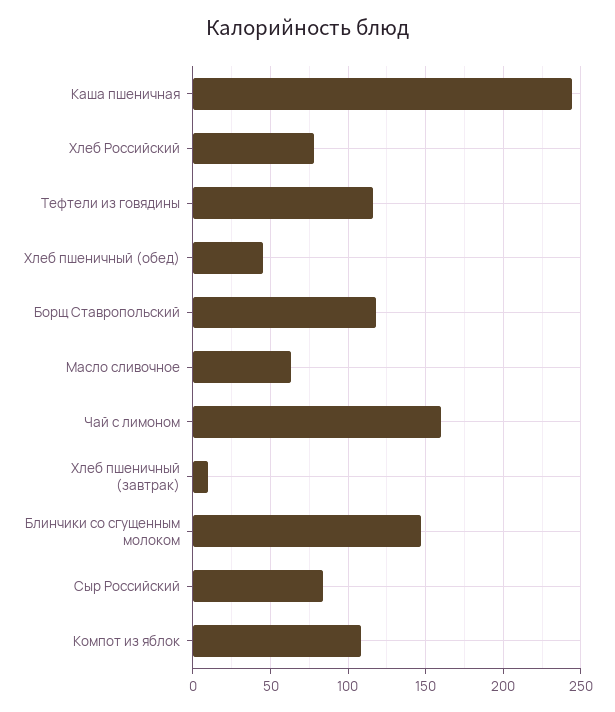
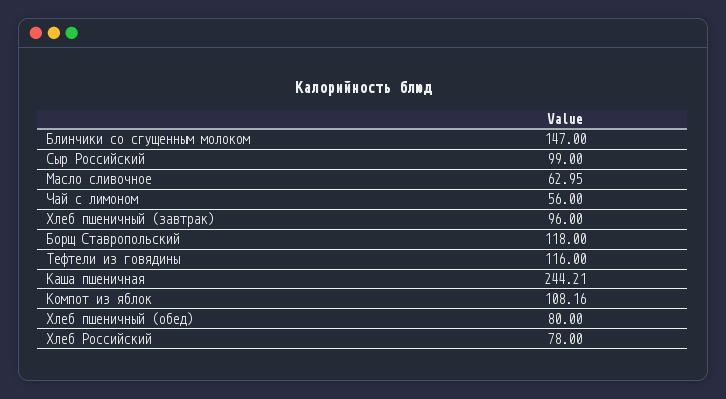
  {
    "Каша пшеничная": 244.21,
    "Хлеб Российский": 78,
    "Тефтели из говядины": 116,
-   "Хлеб пшеничный (обед)": 45,
+   "Хлеб пшеничный (обед)": 80,
    "Борщ Ставропольский": 118,
    "Масло сливочное": 62.95,
-   "Чай с лимоном": 160,
+   "Чай с лимоном": 56,
-   "Хлеб пшеничный (завтрак)": 10,
+   "Хлеб пшеничный (завтрак)": 96,
    "Блинчики со сгущенным молоком": 147,
-   "Сыр Российский": 85,
+   "Сыр Российский": 99,
    "Компот из яблок": 108.16
  }

